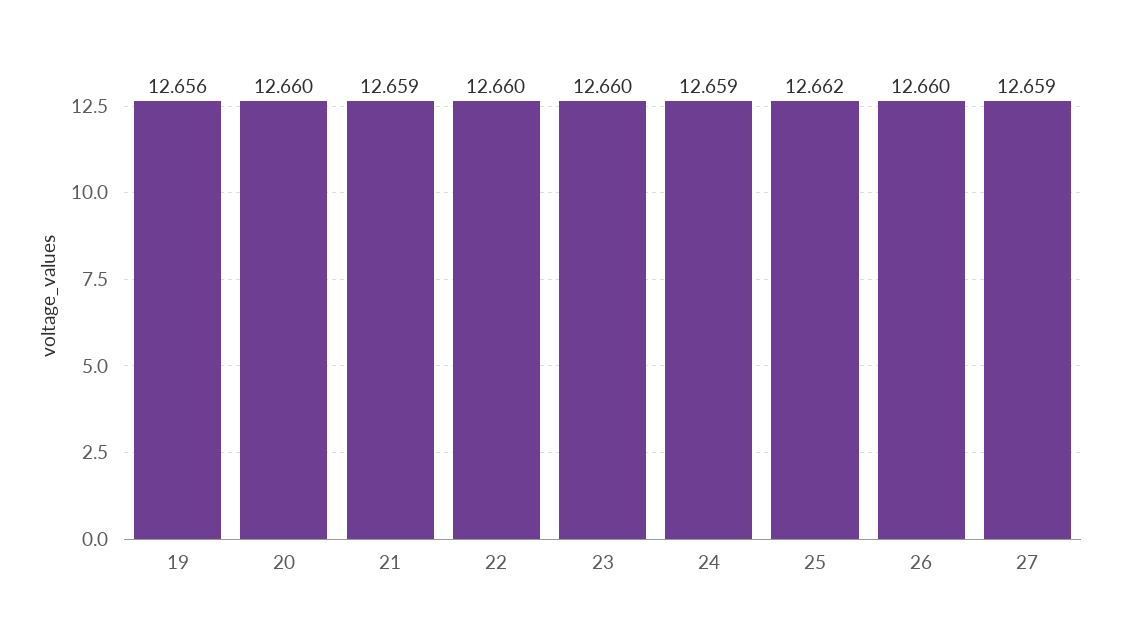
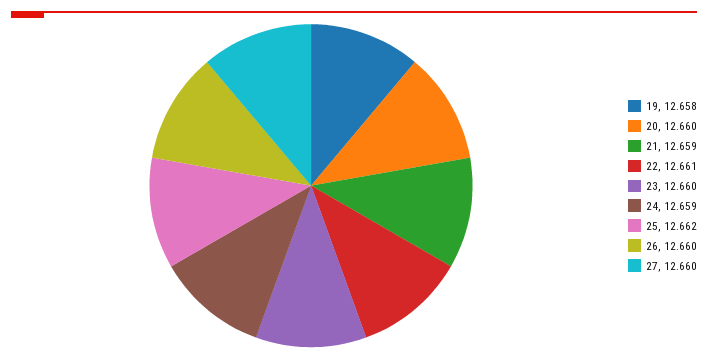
  {
-   "19": 12.656,
+   "19": 12.658,
    "20": 12.66,
    "21": 12.659,
-   "22": 12.66,
+   "22": 12.661,
    "23": 12.66,
    "24": 12.659,
    "25": 12.662,
    "26": 12.66,
-   "27": 12.659
+   "27": 12.66
  }

